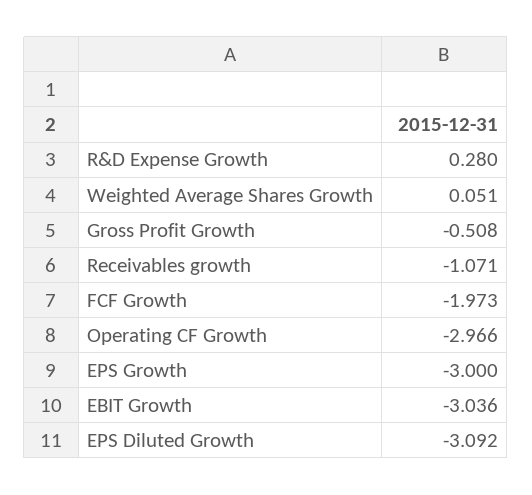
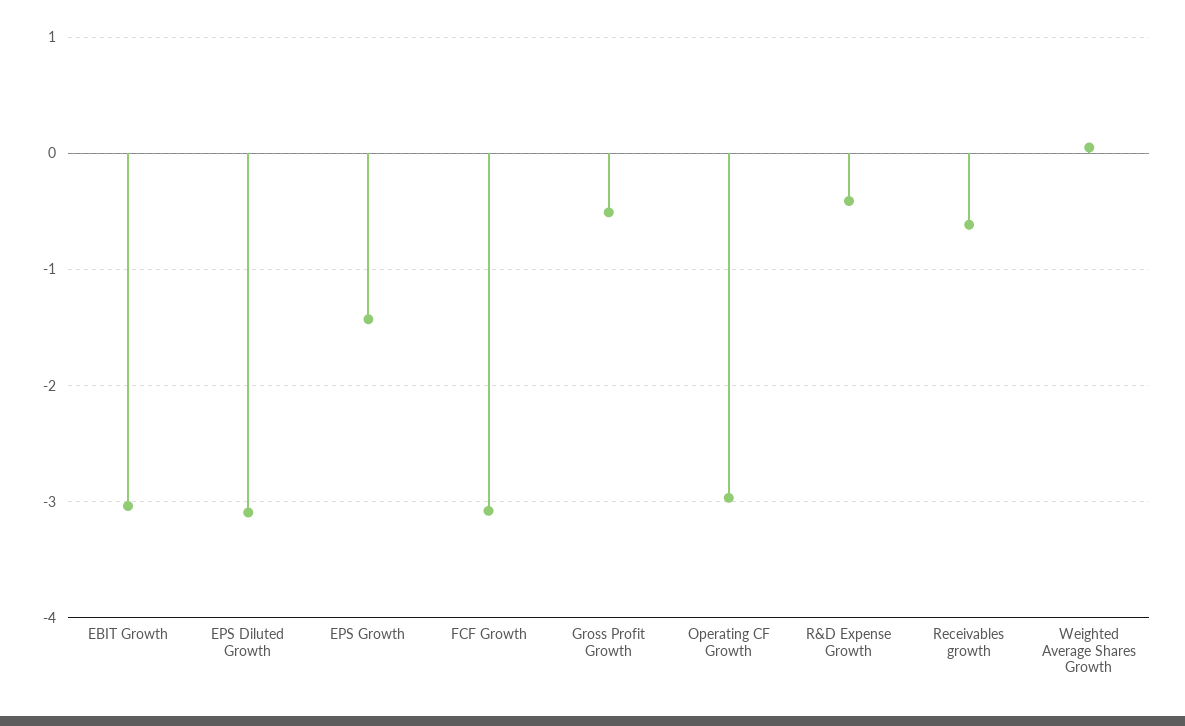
  {
-   "R&D Expense Growth": 0.28,
+   "R&D Expense Growth": -0.4,
    "Weighted Average Shares Growth": 0.051,
    "Gross Profit Growth": -0.508,
-   "Receivables growth": -1.071,
+   "Receivables growth": -0.6,
-   "FCF Growth": -1.973,
+   "FCF Growth": -3.1,
    "Operating CF Growth": -2.966,
-   "EPS Growth": -3,
+   "EPS Growth": -1.4,
    "EBIT Growth": -3.036,
    "EPS Diluted Growth": -3.092
  }

